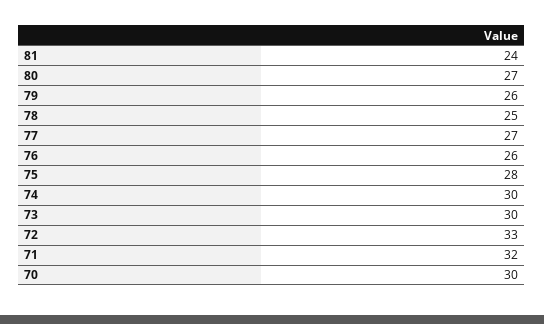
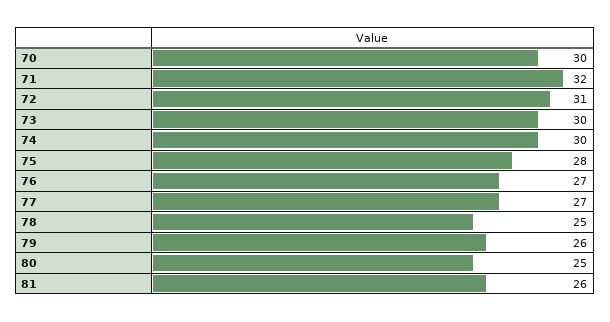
  {
-   "81": 24,
+   "81": 26,
-   "80": 27,
+   "80": 25,
    "79": 26,
    "78": 25,
    "77": 27,
-   "76": 26,
+   "76": 27,
    "75": 28,
    "74": 30,
    "73": 30,
-   "72": 33,
+   "72": 31,
    "71": 32,
    "70": 30
  }

